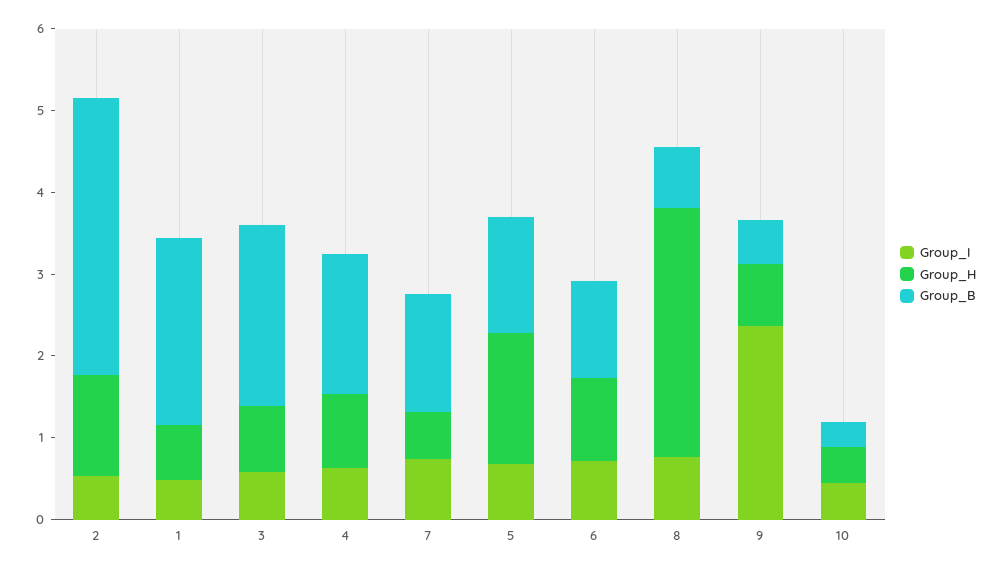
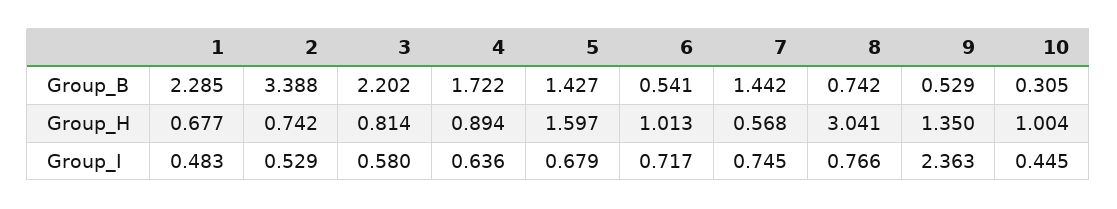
  {
    "Group_I": {
      "2": 0.529,
      "1": 0.483,
      "3": 0.58,
      "4": 0.636,
      "7": 0.745,
      "5": 0.679,
      "6": 0.717,
      "8": 0.766,
      "9": 2.363,
      "10": 0.445
    },
    "Group_H": {
-     "2": 1.2,
+     "2": 0.742,
      "1": 0.677,
      "3": 0.814,
      "4": 0.894,
      "7": 0.568,
      "5": 1.597,
      "6": 1.013,
      "8": 3.041,
-     "9": 0.8,
+     "9": 1.35,
-     "10": 0.4
+     "10": 1.004
    },
    "Group_B": {
      "2": 3.388,
      "1": 2.285,
      "3": 2.202,
      "4": 1.722,
      "7": 1.442,
      "5": 1.427,
-     "6": 1.2,
+     "6": 0.541,
      "8": 0.742,
      "9": 0.529,
      "10": 0.305
    }
  }

